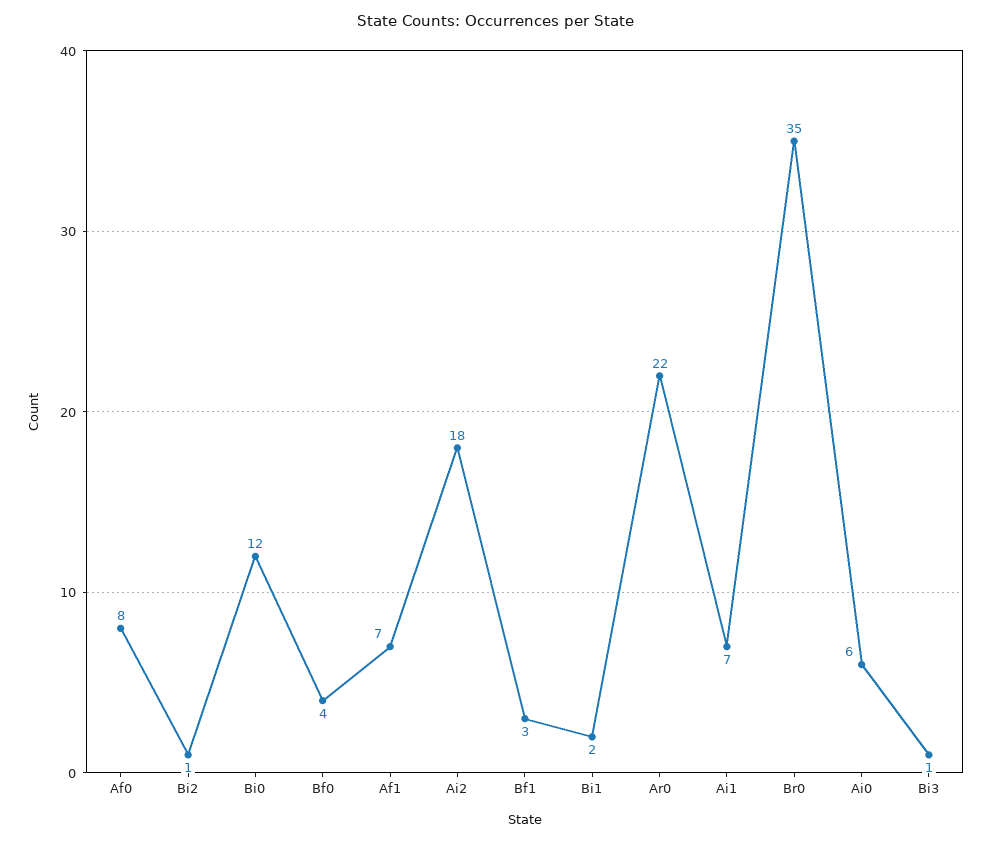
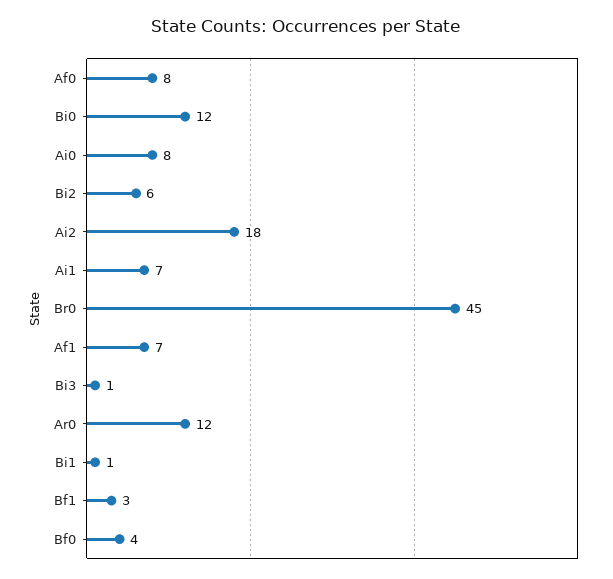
  {
    "Af0": 8,
-   "Bi2": 1,
+   "Bi2": 6,
    "Bi0": 12,
    "Bf0": 4,
    "Af1": 7,
    "Ai2": 18,
    "Bf1": 3,
-   "Bi1": 2,
+   "Bi1": 1,
-   "Ar0": 22,
+   "Ar0": 12,
    "Ai1": 7,
-   "Br0": 35,
+   "Br0": 45,
-   "Ai0": 6,
+   "Ai0": 8,
    "Bi3": 1
  }

